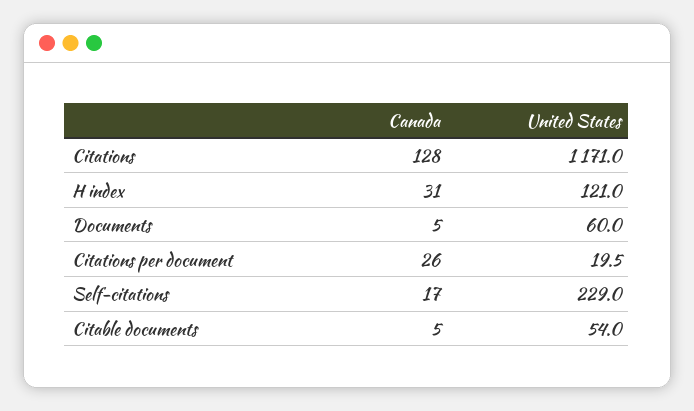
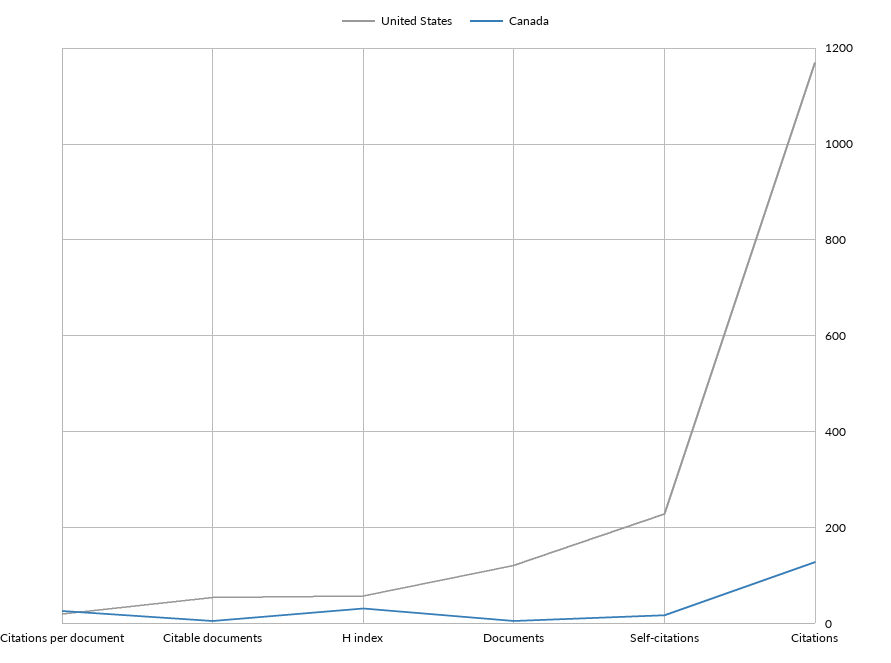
  {
    "Canada": {
      "Citations": 128,
      "H index": 31,
      "Documents": 5,
      "Citations per document": 26,
      "Self-citations": 17,
      "Citable documents": 5
    },
    "United States": {
      "Citations": 1171,
-     "H index": 121,
+     "H index": 60,
-     "Documents": 60,
+     "Documents": 120,
      "Citations per document": 19.5,
      "Self-citations": 229,
      "Citable documents": 54
    }
  }

